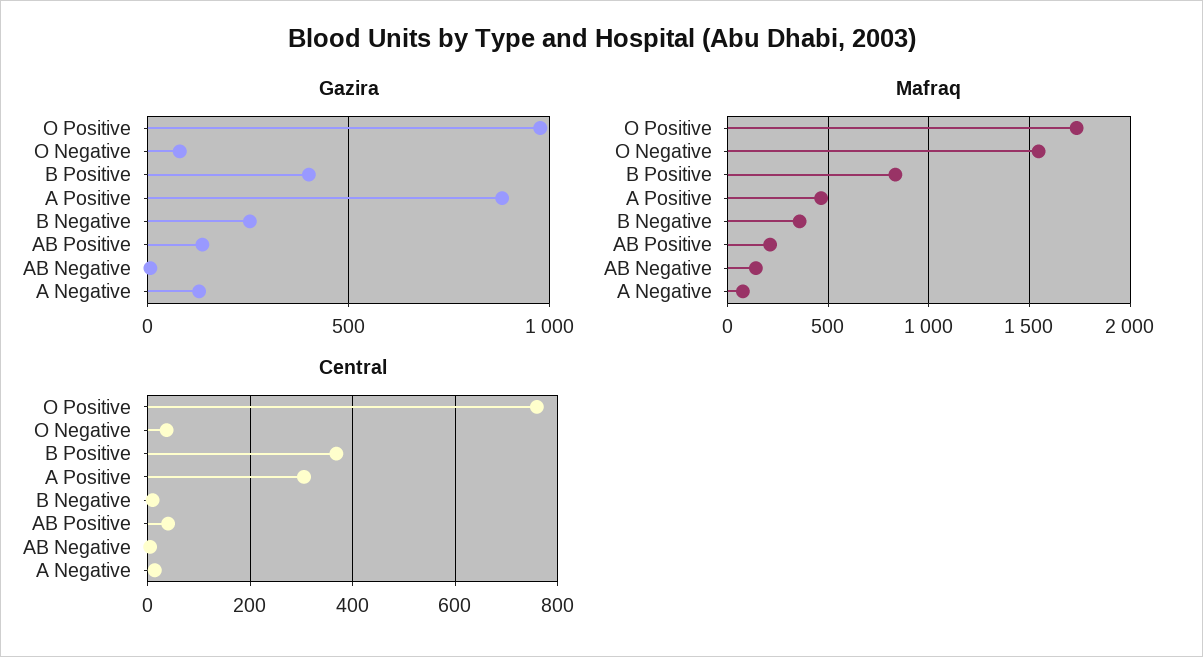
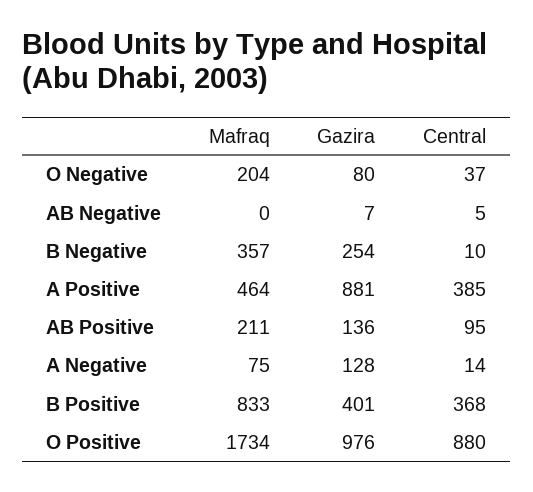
  {
    "Gazira": {
      "O Positive": 976,
      "O Negative": 80,
      "B Positive": 401,
      "A Positive": 881,
      "B Negative": 254,
      "AB Positive": 136,
      "AB Negative": 7,
      "A Negative": 128
    },
    "Mafraq": {
      "O Positive": 1734,
-     "O Negative": 1550,
+     "O Negative": 204,
      "B Positive": 833,
      "A Positive": 464,
      "B Negative": 357,
      "AB Positive": 211,
-     "AB Negative": 150,
+     "AB Negative": 0,
      "A Negative": 75
    },
    "Central": {
-     "O Positive": 760,
+     "O Positive": 880,
      "O Negative": 37,
      "B Positive": 368,
-     "A Positive": 300,
+     "A Positive": 385,
      "B Negative": 10,
-     "AB Positive": 40,
+     "AB Positive": 95,
      "AB Negative": 5,
      "A Negative": 14
    }
  }

